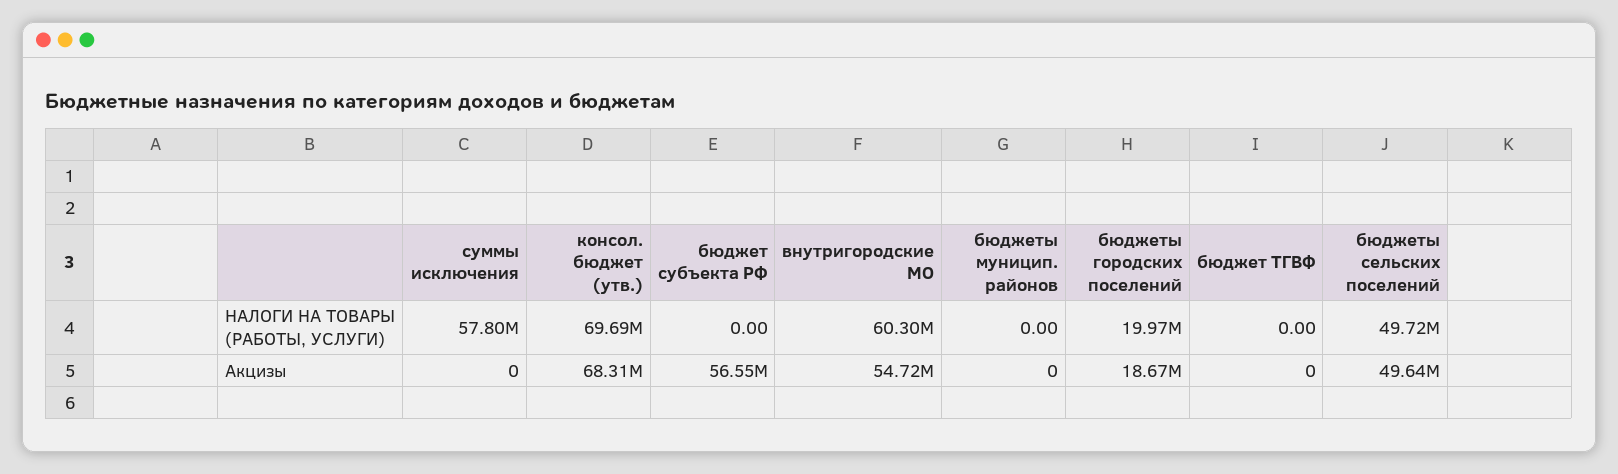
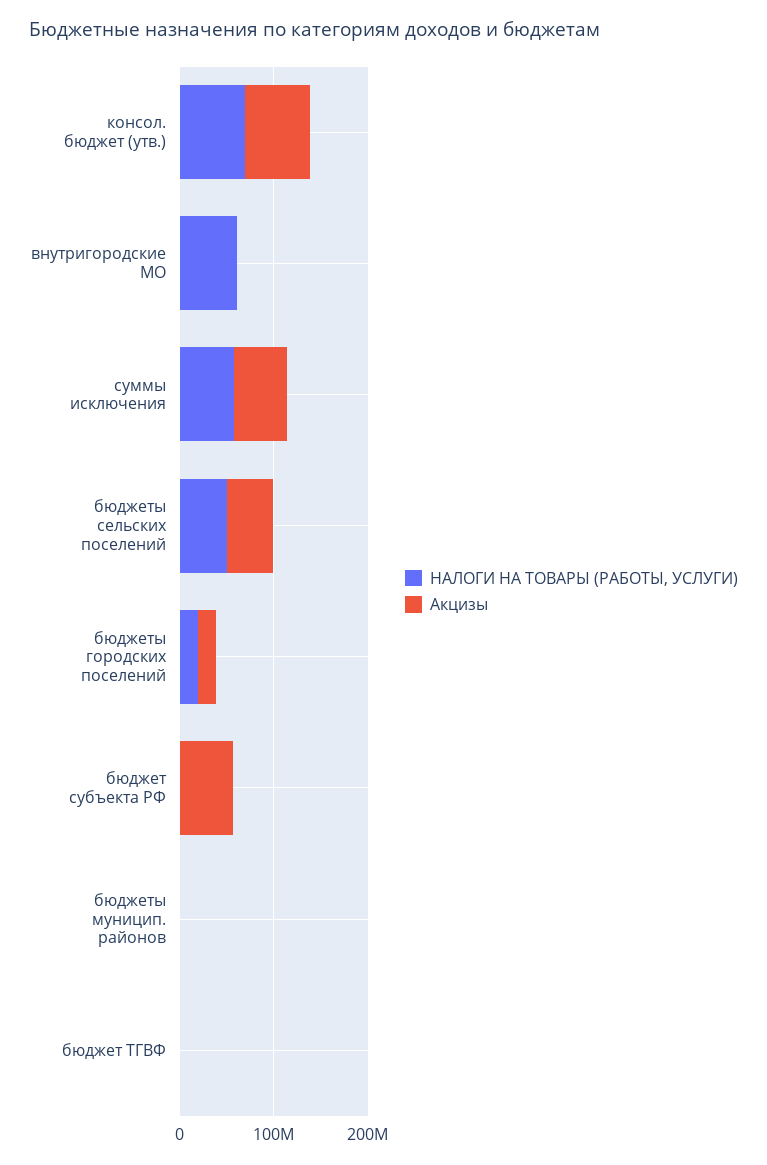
  {
    "НАЛОГИ НА ТОВАРЫ (РАБОТЫ, УСЛУГИ)": {
      "суммы исключения": 57800000,
      "консол. бюджет (утв.)": 69690000,
      "бюджет субъекта РФ": 0,
      "внутригородские МО": 60300000,
      "бюджеты муницип. районов": 0,
      "бюджеты городских поселений": 19970000,
      "бюджет ТГВФ": 0,
      "бюджеты сельских поселений": 49720000
    },
    "Акцизы": {
-     "суммы исключения": 0,
+     "суммы исключения": 60000000,
      "консол. бюджет (утв.)": 68310000,
      "бюджет субъекта РФ": 56550000,
-     "внутригородские МО": 54720000,
+     "внутригородские МО": 0,
      "бюджеты муницип. районов": 0,
      "бюджеты городских поселений": 18670000,
      "бюджет ТГВФ": 0,
      "бюджеты сельских поселений": 49640000
    }
  }

